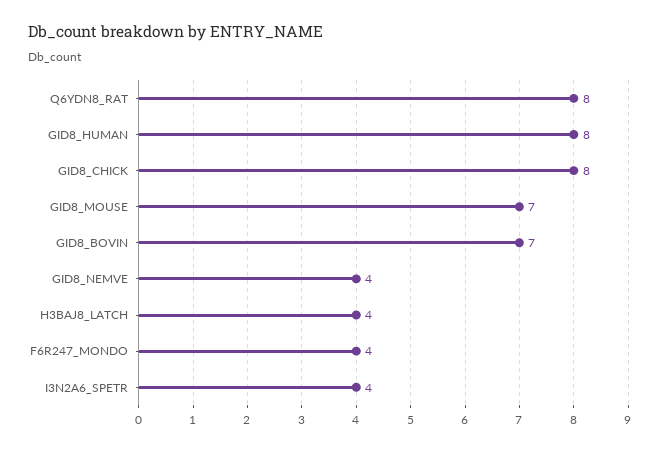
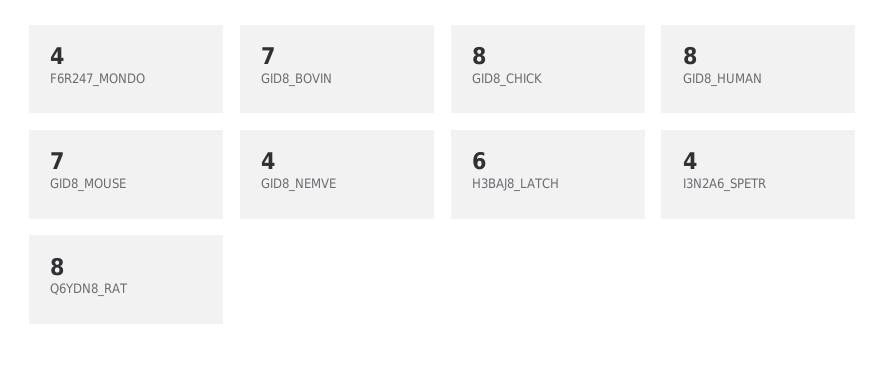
  {
    "Q6YDN8_RAT": 8,
    "GID8_HUMAN": 8,
    "GID8_CHICK": 8,
    "GID8_MOUSE": 7,
    "GID8_BOVIN": 7,
    "GID8_NEMVE": 4,
-   "H3BAJ8_LATCH": 4,
+   "H3BAJ8_LATCH": 6,
    "F6R247_MONDO": 4,
    "I3N2A6_SPETR": 4
  }

